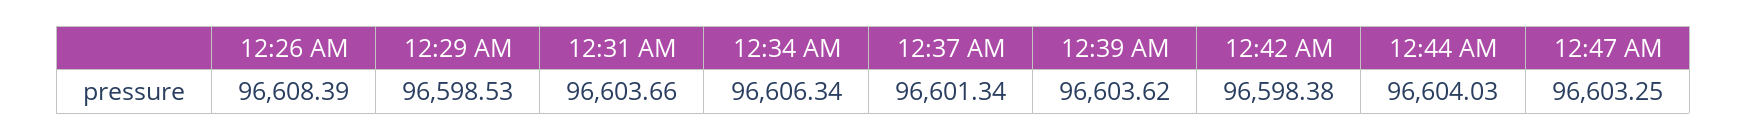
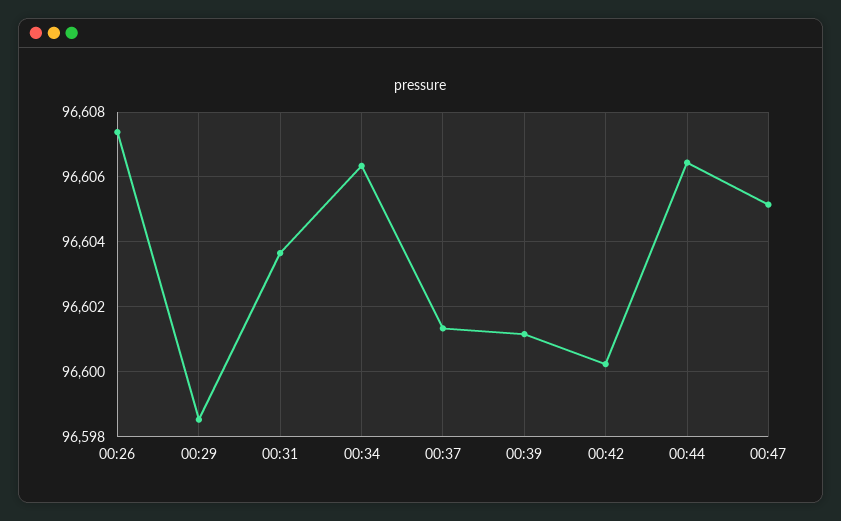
  {
-   "12:26 AM": 96608.39,
+   "12:26 AM": 96607.4,
    "12:29 AM": 96598.53,
    "12:31 AM": 96603.66,
    "12:34 AM": 96606.34,
    "12:37 AM": 96601.34,
-   "12:39 AM": 96603.62,
+   "12:39 AM": 96601.2,
-   "12:42 AM": 96598.38,
+   "12:42 AM": 96600.2,
-   "12:44 AM": 96604.03,
+   "12:44 AM": 96606.4,
-   "12:47 AM": 96603.25
+   "12:47 AM": 96605.2
  }

